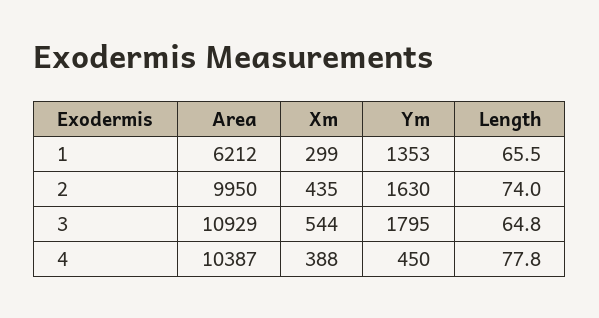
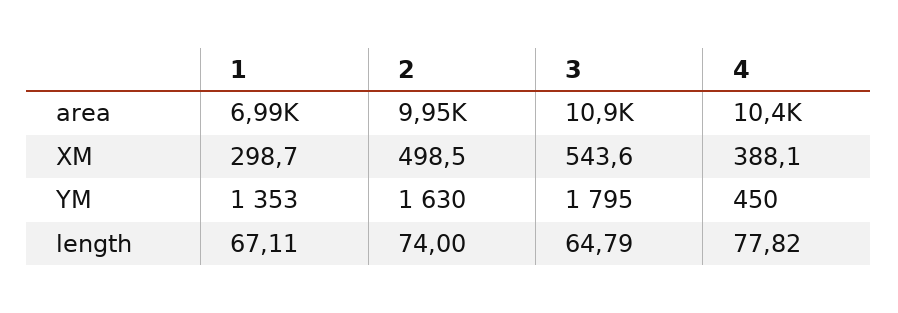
  {
    "Area": {
-     "1": 6212,
+     "1": 6990,
      "2": 9950,
      "3": 10929,
      "4": 10387
    },
    "Xm": {
      "1": 298.7,
-     "2": 435,
+     "2": 498.5,
      "3": 543.6,
      "4": 388.1
    },
    "Ym": {
      "1": 1353,
      "2": 1630,
      "3": 1795,
      "4": 450
    },
    "Length": {
-     "1": 65.5,
+     "1": 67.11,
      "2": 74,
      "3": 64.79,
      "4": 77.82
    }
  }

